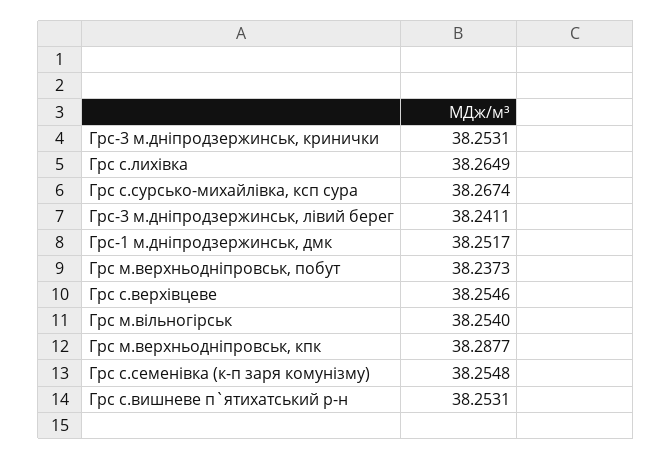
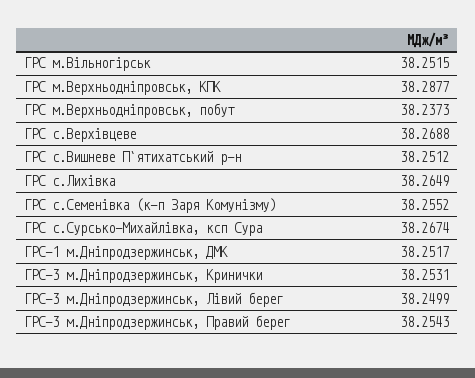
  {
    "Грс-3 м.дніпродзержинськ, кринички": 38.2531,
    "Грс с.лихівка": 38.2649,
    "Грс с.сурсько-михайлівка, ксп сура": 38.2674,
-   "Грс-3 м.дніпродзержинськ, лівий берег": 38.2411,
+   "Грс-3 м.дніпродзержинськ, лівий берег": 38.2499,
    "Грс-1 м.дніпродзержинськ, дмк": 38.2517,
    "Грс м.верхньодніпровськ, побут": 38.2373,
-   "Грс с.верхівцеве": 38.2546,
+   "Грс с.верхівцеве": 38.2688,
-   "Грс м.вільногірськ": 38.254,
+   "Грс м.вільногірськ": 38.2515,
    "Грс м.верхньодніпровськ, кпк": 38.2877,
-   "Грс с.семенівка (к-п заря комунізму)": 38.2548,
+   "Грс с.семенівка (к-п заря комунізму)": 38.2552,
-   "Грс с.вишневе п`ятихатський р-н": 38.2531
+   "Грс с.вишневе п`ятихатський р-н": 38.2512,
+   "ГРС-3 м.Дніпродзержинськ, Правий берег": 38.2543
  }

